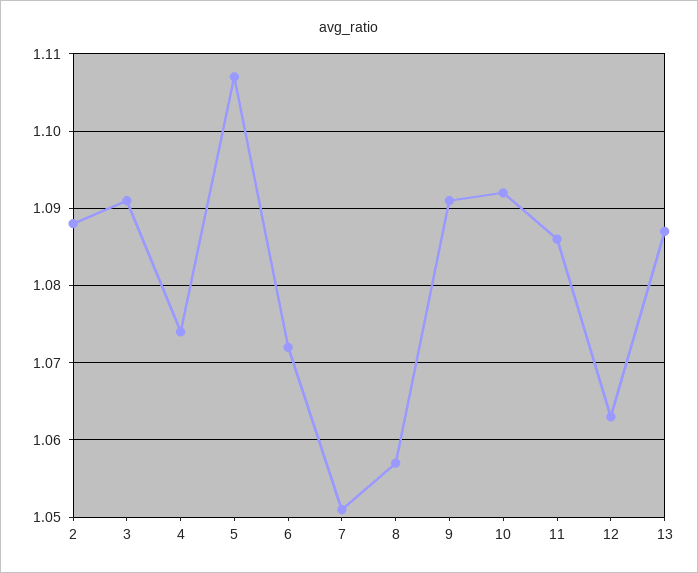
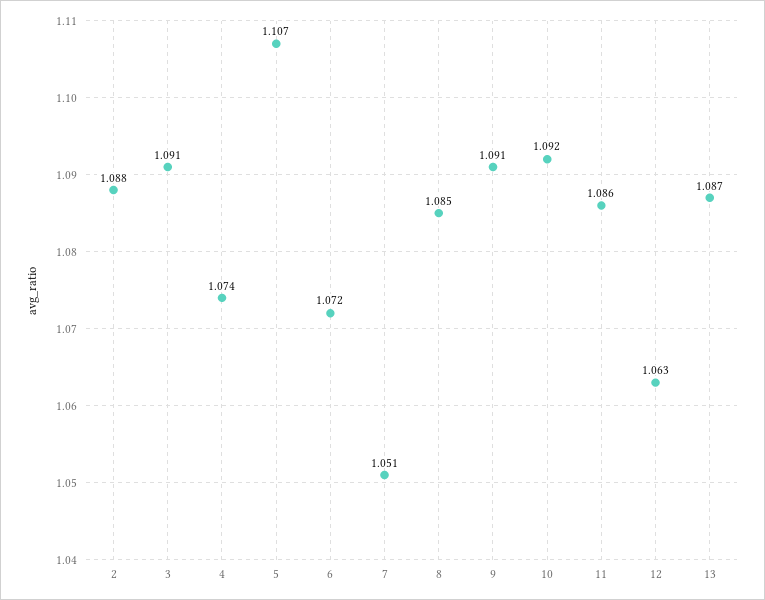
  {
    "2": 1.088,
    "3": 1.091,
    "4": 1.074,
    "5": 1.107,
    "6": 1.072,
    "7": 1.051,
-   "8": 1.057,
+   "8": 1.085,
    "9": 1.091,
    "10": 1.092,
    "11": 1.086,
    "12": 1.063,
    "13": 1.087
  }

